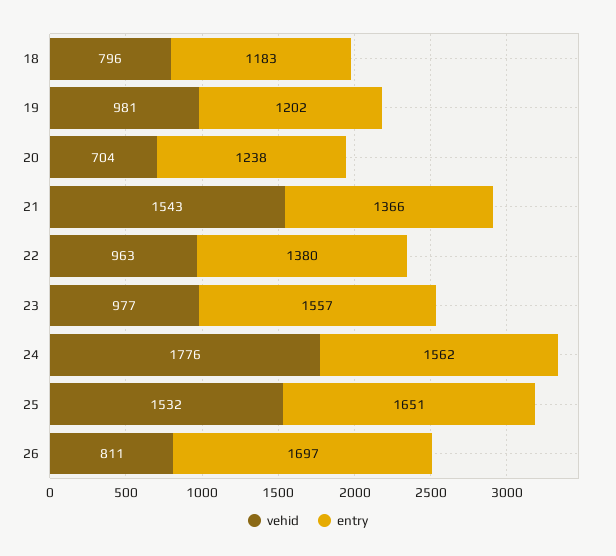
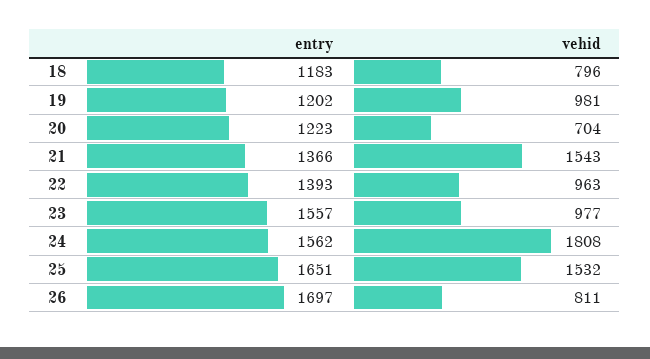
  {
    "vehid": {
      "18": 796,
      "19": 981,
      "20": 704,
      "21": 1543,
      "22": 963,
      "23": 977,
-     "24": 1776,
+     "24": 1808,
      "25": 1532,
      "26": 811
    },
    "entry": {
      "18": 1183,
      "19": 1202,
-     "20": 1238,
+     "20": 1223,
      "21": 1366,
-     "22": 1380,
+     "22": 1393,
      "23": 1557,
      "24": 1562,
      "25": 1651,
      "26": 1697
    }
  }

